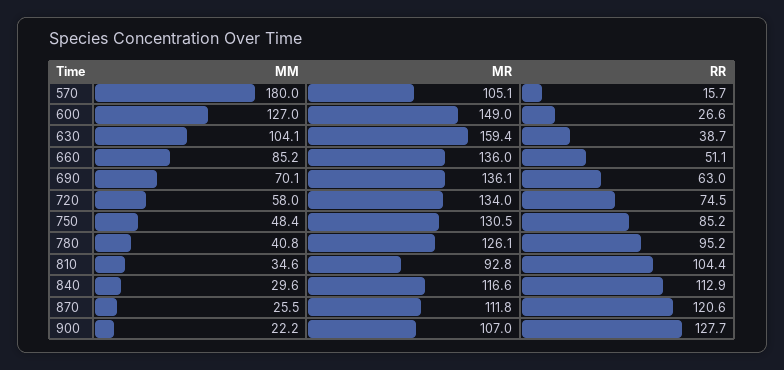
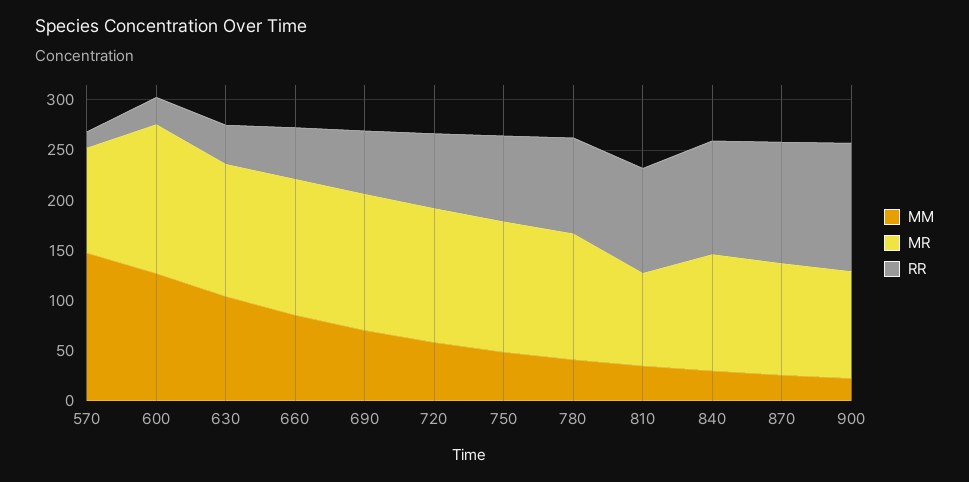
  {
    "MM": {
-     "570": 180,
+     "570": 150,
      "600": 127,
      "630": 104.1,
      "660": 85.2,
      "690": 70.1,
      "720": 58,
      "750": 48.4,
      "780": 40.8,
      "810": 34.6,
      "840": 29.6,
      "870": 25.5,
      "900": 22.2
    },
    "MR": {
      "570": 105.1,
      "600": 149,
-     "630": 159.4,
+     "630": 130,
      "660": 136,
      "690": 136.1,
      "720": 134,
      "750": 130.5,
      "780": 126.1,
      "810": 92.8,
      "840": 116.6,
      "870": 111.8,
      "900": 107
    },
    "RR": {
      "570": 15.7,
      "600": 26.6,
      "630": 38.7,
      "660": 51.1,
      "690": 63,
      "720": 74.5,
      "750": 85.2,
      "780": 95.2,
      "810": 104.4,
      "840": 112.9,
      "870": 120.6,
      "900": 127.7
    }
  }

